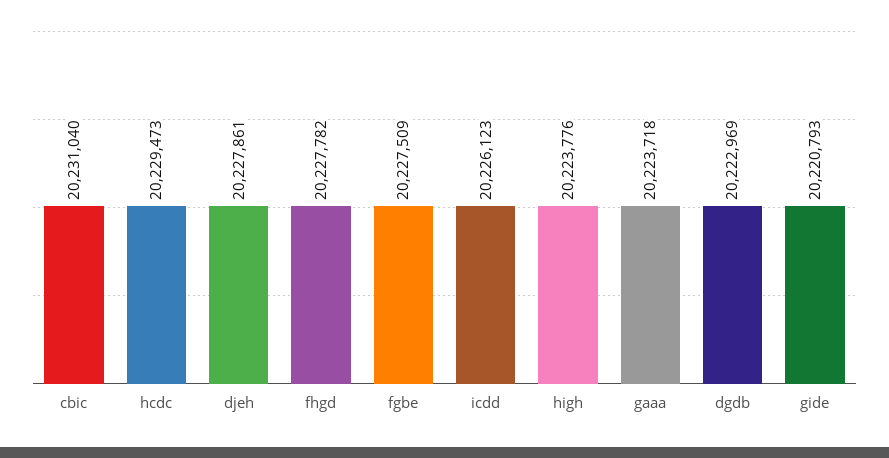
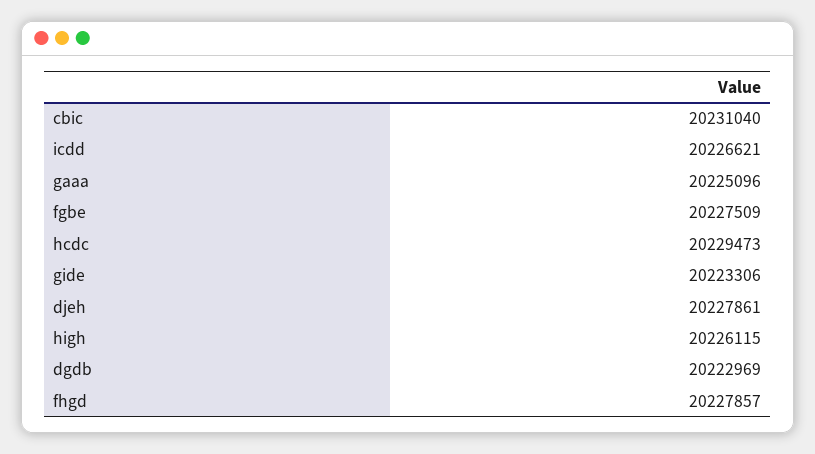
  {
    "cbic": 20231040,
    "hcdc": 20229473,
    "djeh": 20227861,
-   "fhgd": 20227782,
+   "fhgd": 20227857,
    "fgbe": 20227509,
-   "icdd": 20226123,
+   "icdd": 20226621,
-   "high": 20223776,
+   "high": 20226115,
-   "gaaa": 20223718,
+   "gaaa": 20225096,
    "dgdb": 20222969,
-   "gide": 20220793
+   "gide": 20223306
  }

